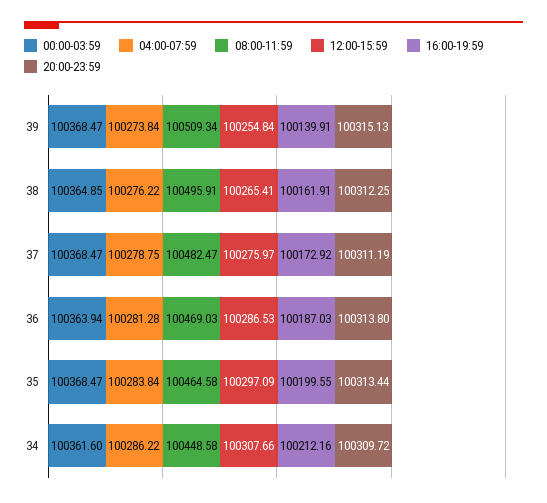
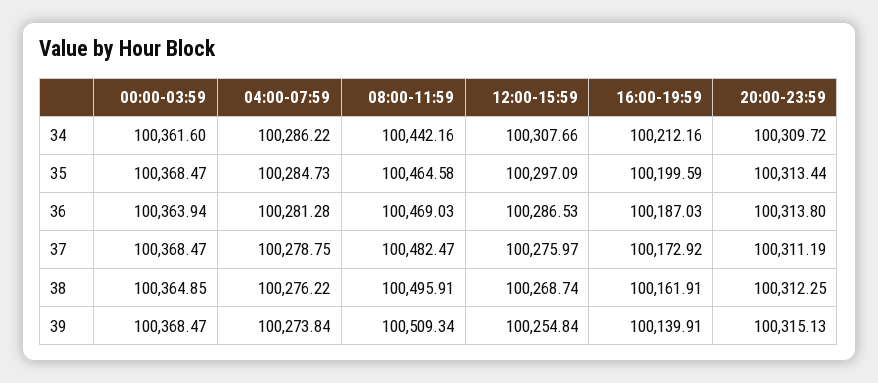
  {
    "00:00-03:59": {
      "39": 100368.47,
      "38": 100364.85,
      "37": 100368.47,
      "36": 100363.94,
      "35": 100368.47,
      "34": 100361.6
    },
    "04:00-07:59": {
      "39": 100273.84,
      "38": 100276.22,
      "37": 100278.75,
      "36": 100281.28,
-     "35": 100283.84,
+     "35": 100284.73,
      "34": 100286.22
    },
    "08:00-11:59": {
      "39": 100509.34,
      "38": 100495.91,
      "37": 100482.47,
      "36": 100469.03,
      "35": 100464.58,
-     "34": 100448.58
+     "34": 100442.16
    },
    "12:00-15:59": {
      "39": 100254.84,
-     "38": 100265.41,
+     "38": 100268.74,
      "37": 100275.97,
      "36": 100286.53,
      "35": 100297.09,
      "34": 100307.66
    },
    "16:00-19:59": {
      "39": 100139.91,
      "38": 100161.91,
      "37": 100172.92,
      "36": 100187.03,
-     "35": 100199.55,
+     "35": 100199.59,
      "34": 100212.16
    },
    "20:00-23:59": {
      "39": 100315.13,
      "38": 100312.25,
      "37": 100311.19,
      "36": 100313.8,
      "35": 100313.44,
      "34": 100309.72
    }
  }

